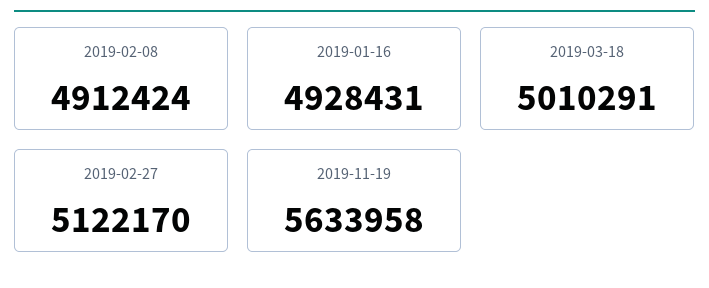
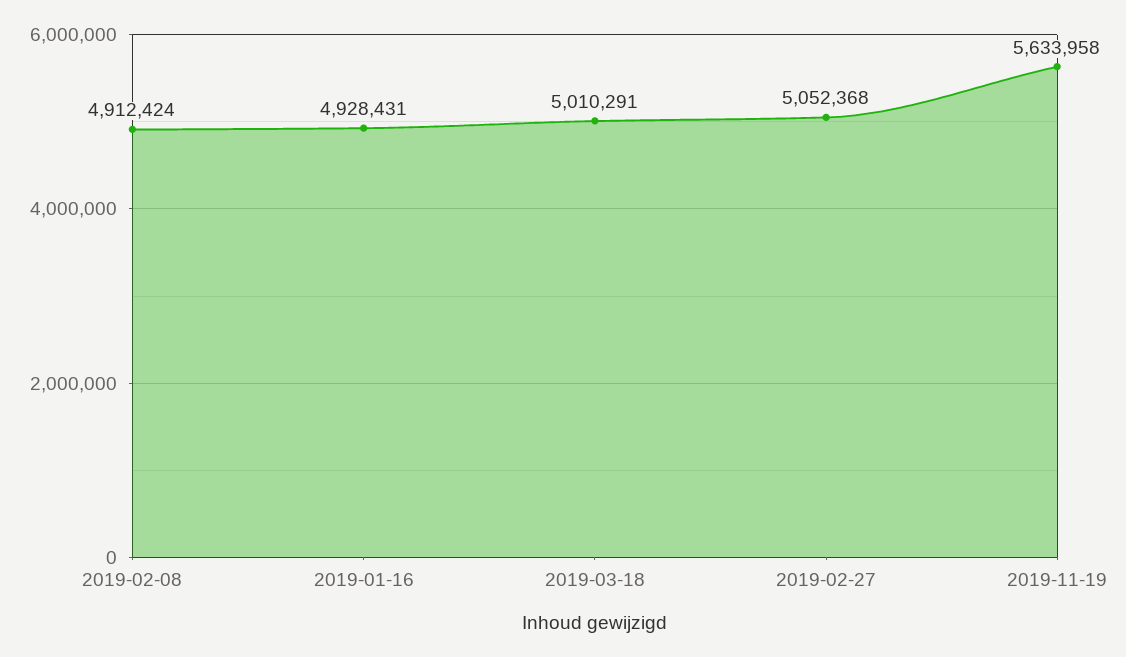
  {
    "2019-02-08": 4912424,
    "2019-01-16": 4928431,
    "2019-03-18": 5010291,
-   "2019-02-27": 5122170,
+   "2019-02-27": 5052368,
    "2019-11-19": 5633958
  }

